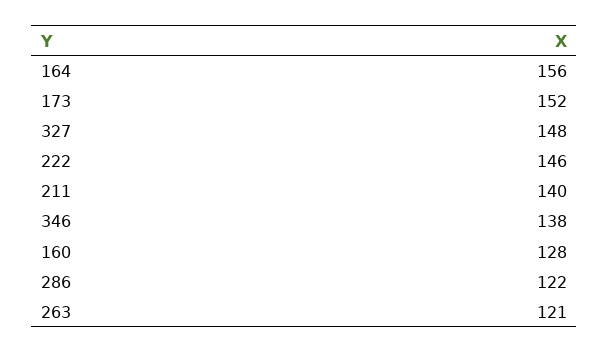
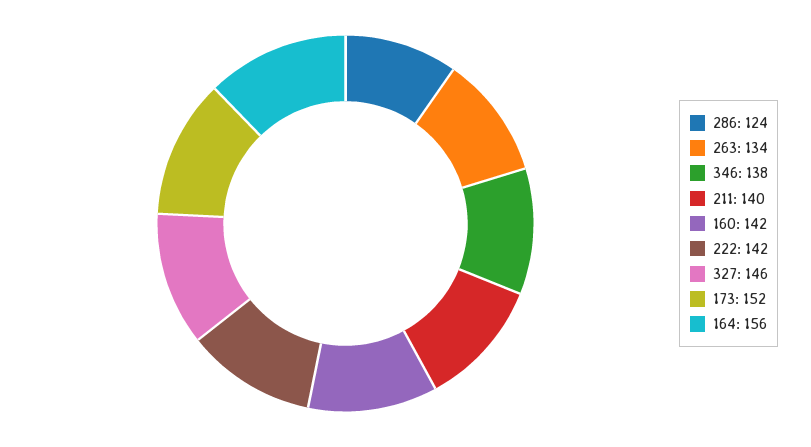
  {
    "164": 156,
    "173": 152,
-   "327": 148,
+   "327": 146,
-   "222": 146,
+   "222": 142,
    "211": 140,
    "346": 138,
-   "160": 128,
+   "160": 142,
-   "286": 122,
+   "286": 124,
-   "263": 121
+   "263": 134
  }

